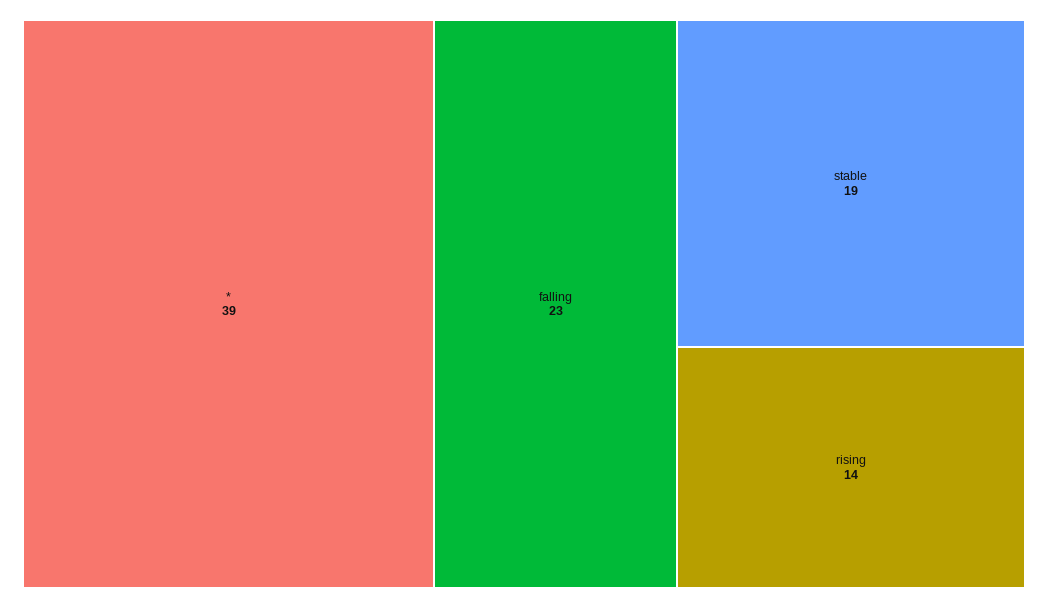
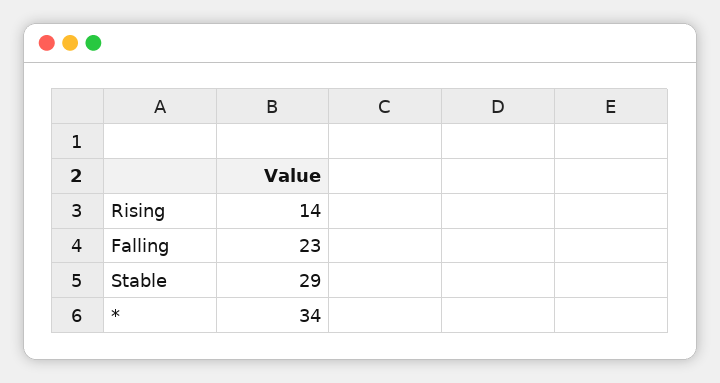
  {
-   "*": 39,
+   "*": 34,
    "falling": 23,
-   "stable": 19,
+   "stable": 29,
    "rising": 14
  }

